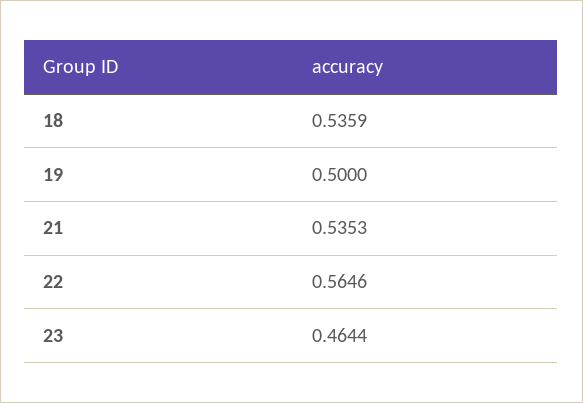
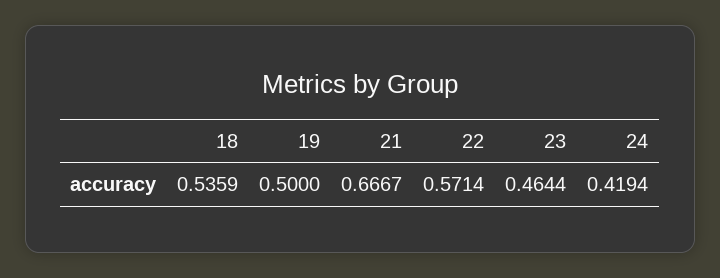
  {
    "18": 0.5359,
    "19": 0.5,
-   "21": 0.5353,
+   "21": 0.6667,
-   "22": 0.5646,
+   "22": 0.5714,
-   "23": 0.4644
+   "23": 0.4644,
+   "24": 0.4194
  }

